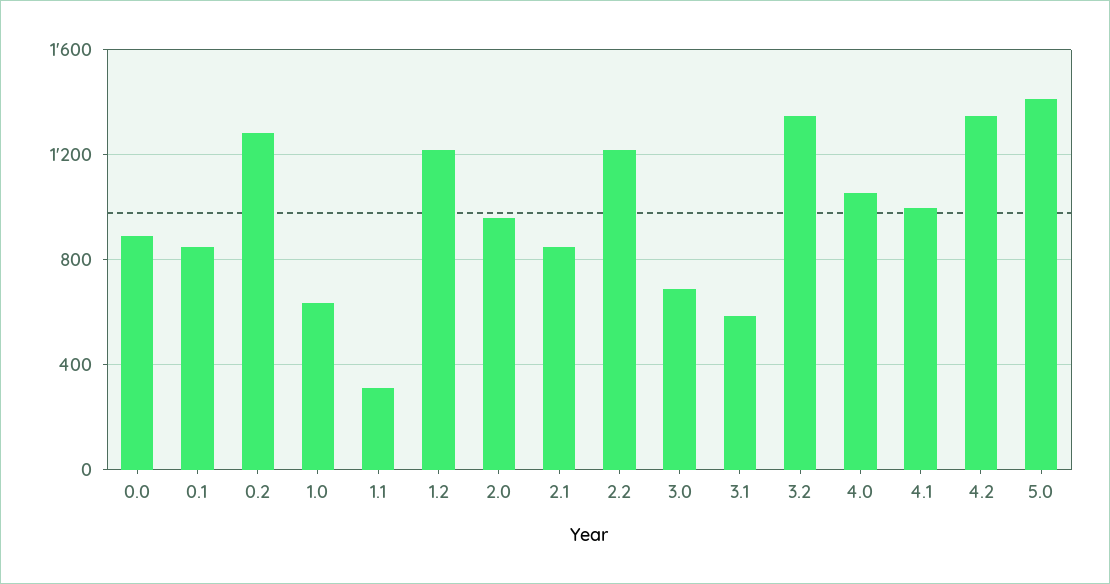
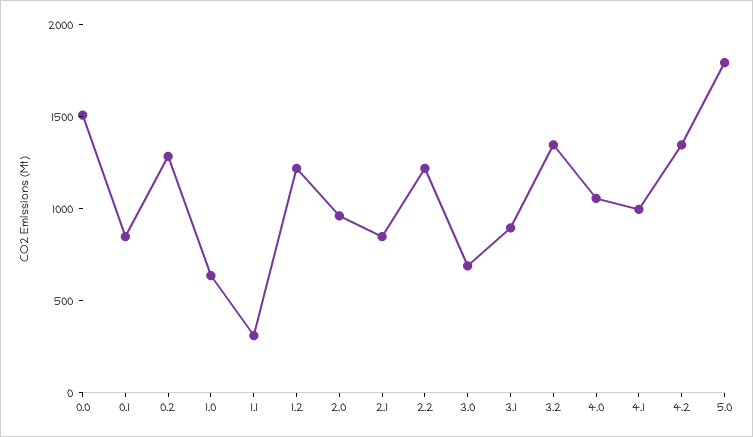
  {
-   "0.0": 900,
+   "0.0": 1500,
    "0.1": 850,
    "0.2": 1300,
    "1.0": 650,
    "1.1": 300,
    "1.2": 1200,
    "2.0": 950,
    "2.1": 850,
    "2.2": 1200,
    "3.0": 700,
-   "3.1": 600,
+   "3.1": 900,
    "3.2": 1350,
    "4.0": 1050,
    "4.1": 1000,
    "4.2": 1350,
-   "5.0": 1400
+   "5.0": 1800
  }

